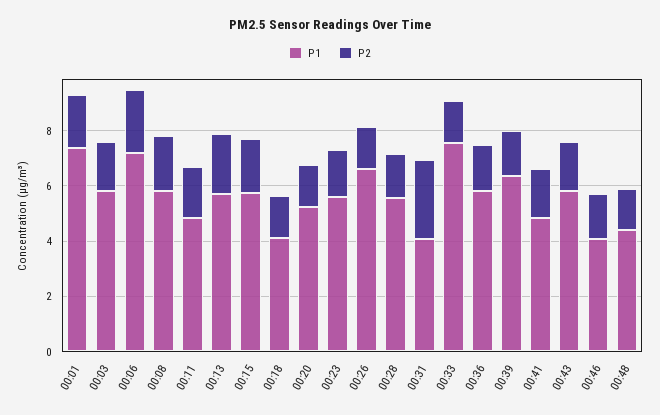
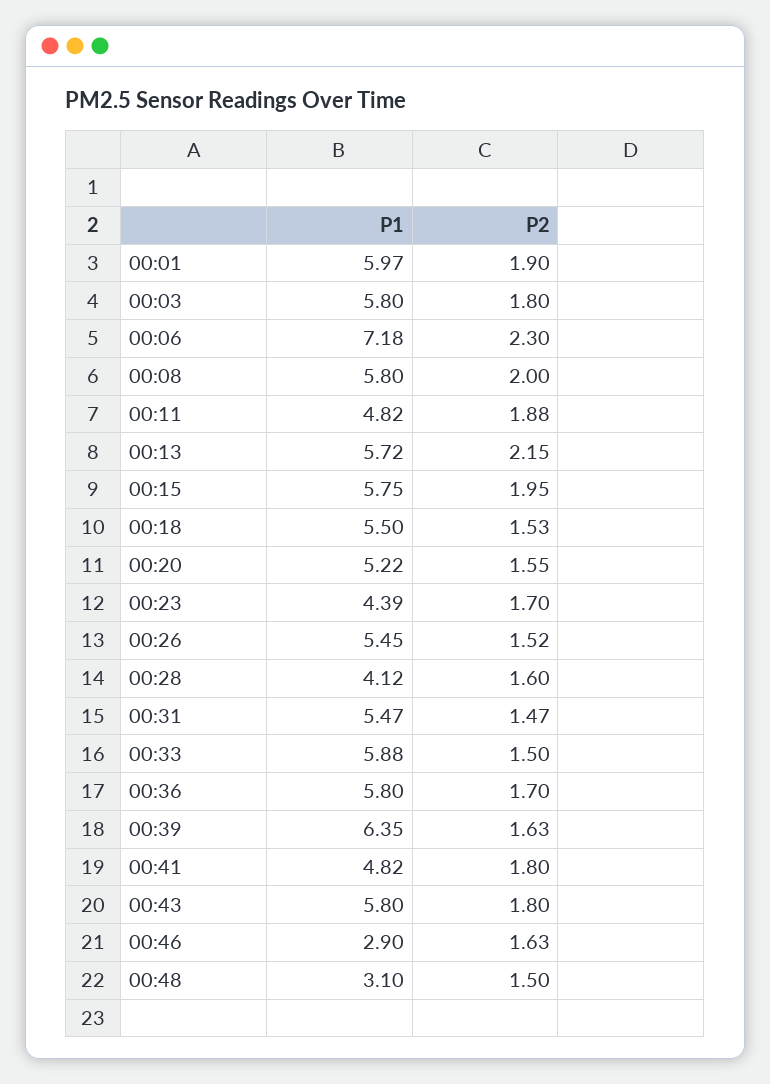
  {
    "P1": {
-     "00:01": 7.5,
+     "00:01": 5.97,
      "00:03": 5.8,
      "00:06": 7.18,
      "00:08": 5.8,
      "00:11": 4.82,
      "00:13": 5.72,
      "00:15": 5.75,
-     "00:18": 4,
+     "00:18": 5.5,
      "00:20": 5.22,
-     "00:23": 5.5,
+     "00:23": 4.39,
-     "00:26": 6.5,
+     "00:26": 5.45,
-     "00:28": 5.5,
+     "00:28": 4.12,
-     "00:31": 4,
+     "00:31": 5.47,
-     "00:33": 7.5,
+     "00:33": 5.88,
      "00:36": 5.8,
      "00:39": 6.35,
      "00:41": 4.82,
      "00:43": 5.8,
-     "00:46": 4,
+     "00:46": 2.9,
-     "00:48": 4.5
+     "00:48": 3.1
    },
    "P2": {
      "00:01": 1.9,
      "00:03": 1.8,
      "00:06": 2.3,
      "00:08": 2,
      "00:11": 1.88,
      "00:13": 2.15,
      "00:15": 1.95,
      "00:18": 1.53,
      "00:20": 1.55,
      "00:23": 1.7,
      "00:26": 1.52,
      "00:28": 1.6,
-     "00:31": 3,
+     "00:31": 1.47,
      "00:33": 1.5,
      "00:36": 1.7,
      "00:39": 1.63,
      "00:41": 1.8,
      "00:43": 1.8,
      "00:46": 1.63,
      "00:48": 1.5
    }
  }

